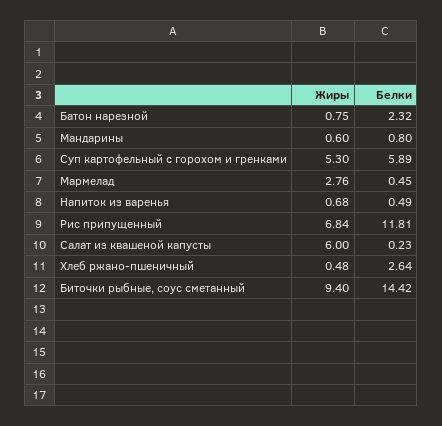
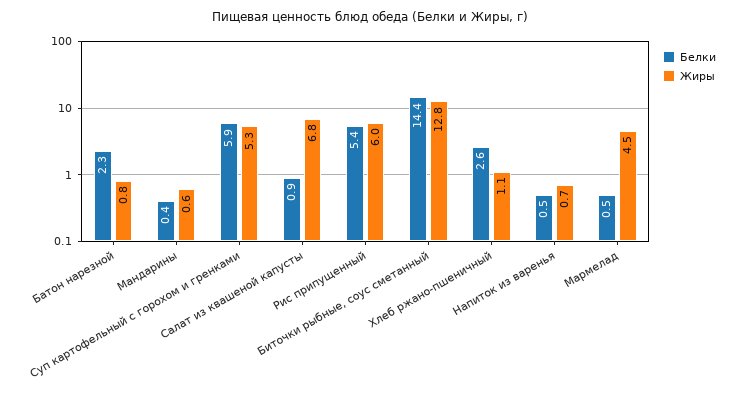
  {
    "Жиры": {
      "Батон нарезной": 0.75,
      "Мандарины": 0.6,
      "Суп картофельный с горохом и гренками": 5.3,
-     "Мармелад": 2.76,
+     "Мармелад": 4.5,
      "Напиток из варенья": 0.68,
-     "Рис припущенный": 6.84,
+     "Рис припущенный": 6,
-     "Салат из квашеной капусты": 6,
+     "Салат из квашеной капусты": 6.8,
-     "Хлеб ржано-пшеничный": 0.48,
+     "Хлеб ржано-пшеничный": 1.1,
-     "Биточки рыбные, соус сметанный": 9.4
+     "Биточки рыбные, соус сметанный": 12.8
    },
    "Белки": {
      "Батон нарезной": 2.32,
-     "Мандарины": 0.8,
+     "Мандарины": 0.4,
      "Суп картофельный с горохом и гренками": 5.89,
      "Мармелад": 0.45,
      "Напиток из варенья": 0.49,
-     "Рис припущенный": 11.81,
+     "Рис припущенный": 5.4,
-     "Салат из квашеной капусты": 0.23,
+     "Салат из квашеной капусты": 0.9,
      "Хлеб ржано-пшеничный": 2.64,
      "Биточки рыбные, соус сметанный": 14.42
    }
  }

